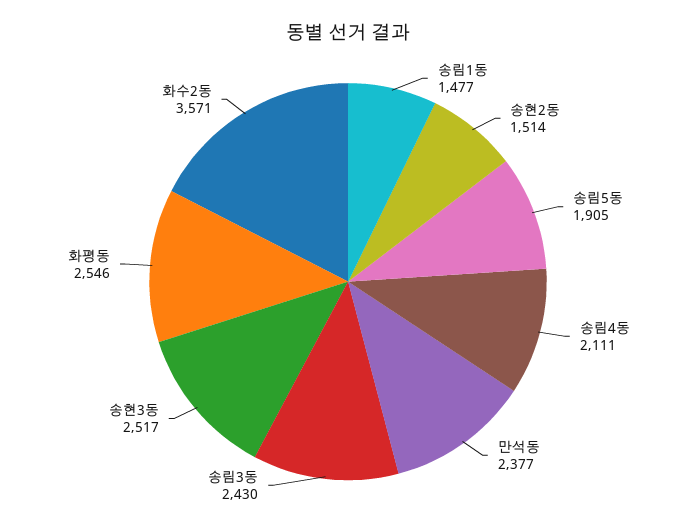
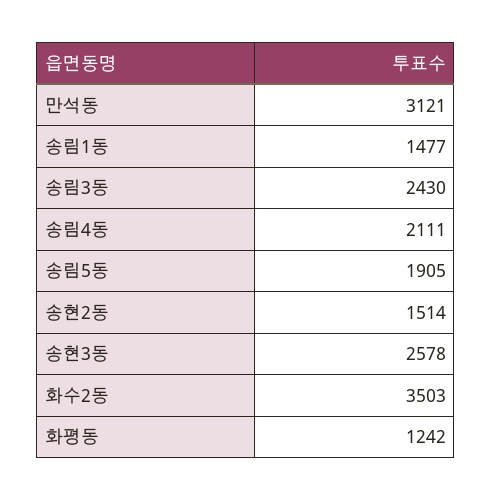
  {
    "송림1동": 1477,
    "송현2동": 1514,
    "송림5동": 1905,
    "송림4동": 2111,
-   "만석동": 2377,
+   "만석동": 3121,
    "송림3동": 2430,
-   "송현3동": 2517,
+   "송현3동": 2578,
-   "화평동": 2546,
+   "화평동": 1242,
-   "화수2동": 3571
+   "화수2동": 3503
  }

